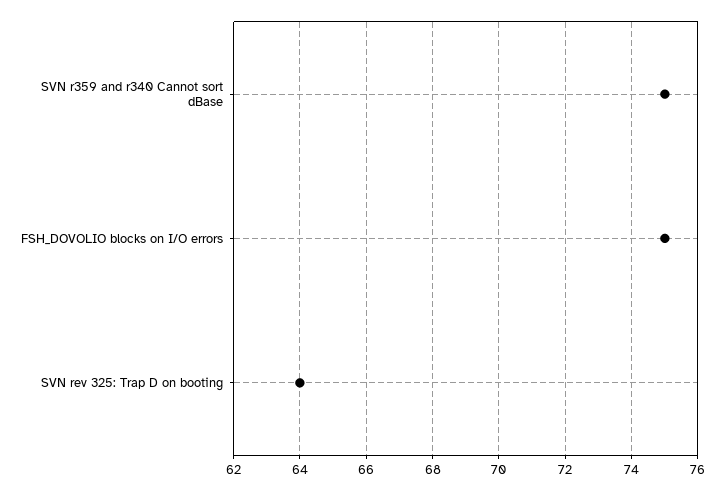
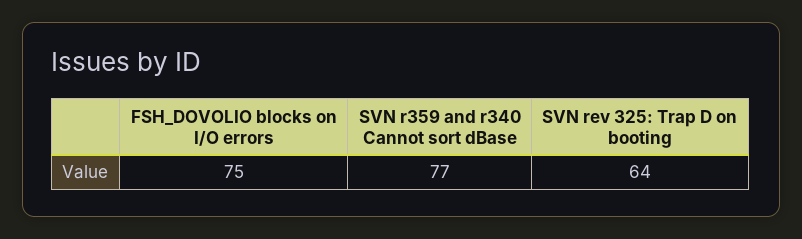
  {
-   "SVN r359 and r340 Cannot sort dBase": 75,
+   "SVN r359 and r340 Cannot sort dBase": 77,
    "FSH_DOVOLIO blocks on I/O errors": 75,
    "SVN rev 325: Trap D on booting": 64
  }

